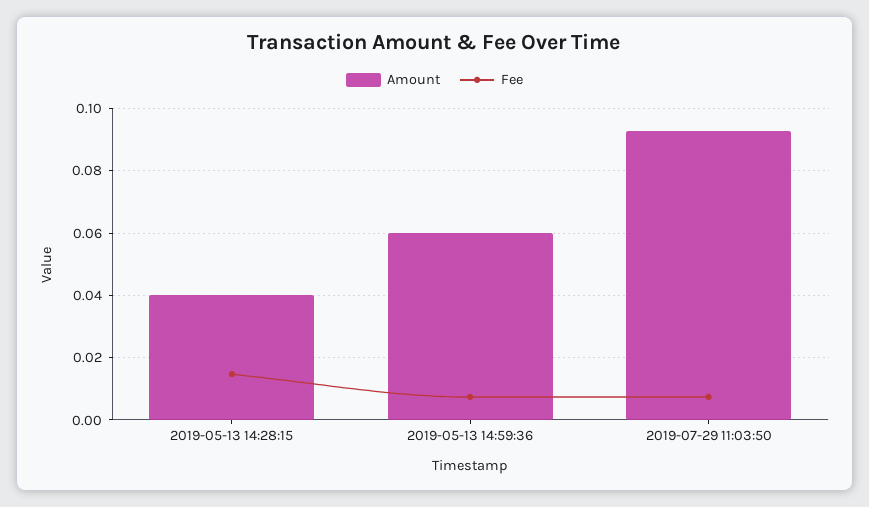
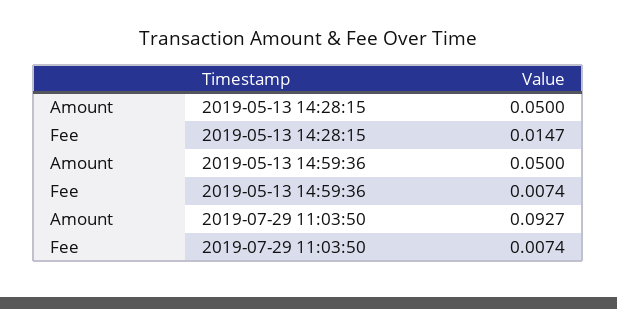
  {
    "Amount": {
-     "2019-05-13 14:28:15": 0.04,
+     "2019-05-13 14:28:15": 0.05,
-     "2019-05-13 14:59:36": 0.06,
+     "2019-05-13 14:59:36": 0.05,
      "2019-07-29 11:03:50": 0.0927
    },
    "Fee": {
      "2019-05-13 14:28:15": 0.0147,
      "2019-05-13 14:59:36": 0.0074,
      "2019-07-29 11:03:50": 0.0074
    }
  }

